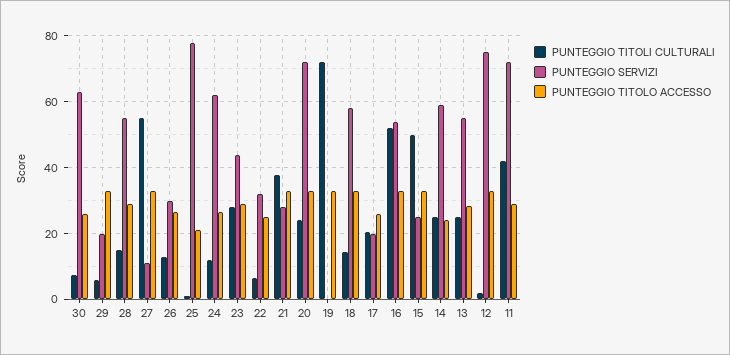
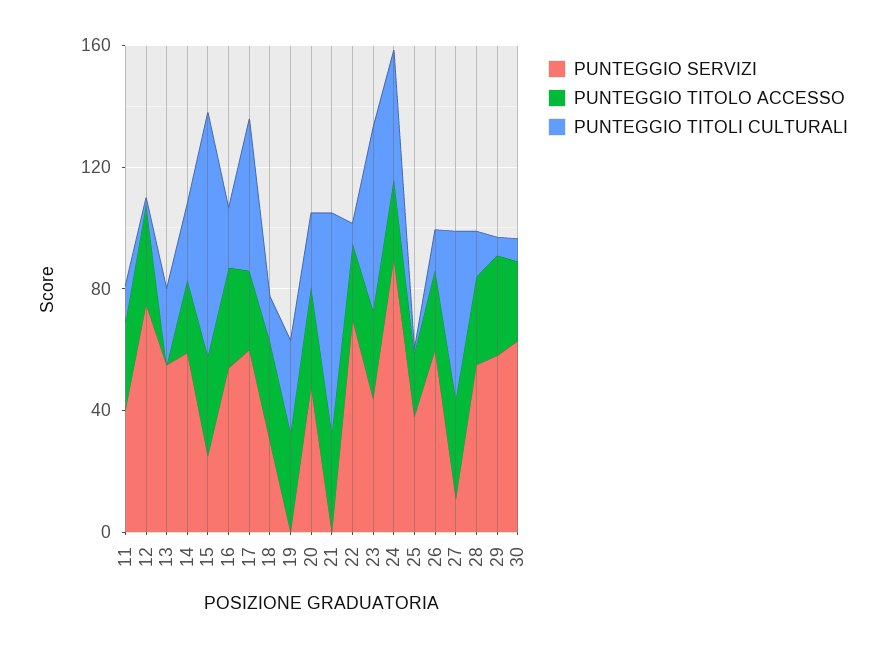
  {
    "PUNTEGGIO TITOLI CULTURALI": {
      "30": 8,
      "29": 6,
      "28": 16,
      "27": 56,
      "26": 14,
      "25": 2,
-     "24": 12,
+     "24": 40,
-     "23": 28,
+     "23": 60,
      "22": 6,
-     "21": 38,
+     "21": 70,
      "20": 24,
-     "19": 72,
+     "19": 30,
      "18": 14,
-     "17": 20,
+     "17": 50,
-     "16": 52,
+     "16": 20,
-     "15": 50,
+     "15": 80,
      "14": 26,
      "13": 26,
      "12": 2,
-     "11": 42
+     "11": 10
    },
    "PUNTEGGIO SERVIZI": {
      "30": 64,
-     "29": 20,
+     "29": 60,
      "28": 56,
      "27": 12,
-     "26": 30,
+     "26": 60,
-     "25": 78,
+     "25": 40,
-     "24": 62,
+     "24": 90,
      "23": 44,
-     "22": 32,
+     "22": 70,
-     "21": 28,
+     "21": 0,
-     "20": 72,
+     "20": 50,
      "19": 0,
-     "18": 58,
+     "18": 30,
-     "17": 20,
+     "17": 60,
      "16": 54,
      "15": 26,
      "14": 60,
      "13": 56,
      "12": 76,
-     "11": 72
+     "11": 40
    },
    "PUNTEGGIO TITOLO ACCESSO": {
      "30": 26,
      "29": 34,
      "28": 30,
      "27": 34,
      "26": 26,
      "25": 22,
      "24": 26,
      "23": 30,
      "22": 26,
      "21": 34,
      "20": 34,
      "19": 34,
      "18": 34,
      "17": 26,
      "16": 34,
      "15": 34,
      "14": 24,
-     "13": 28,
+     "13": 0,
      "12": 34,
      "11": 30
    }
  }

